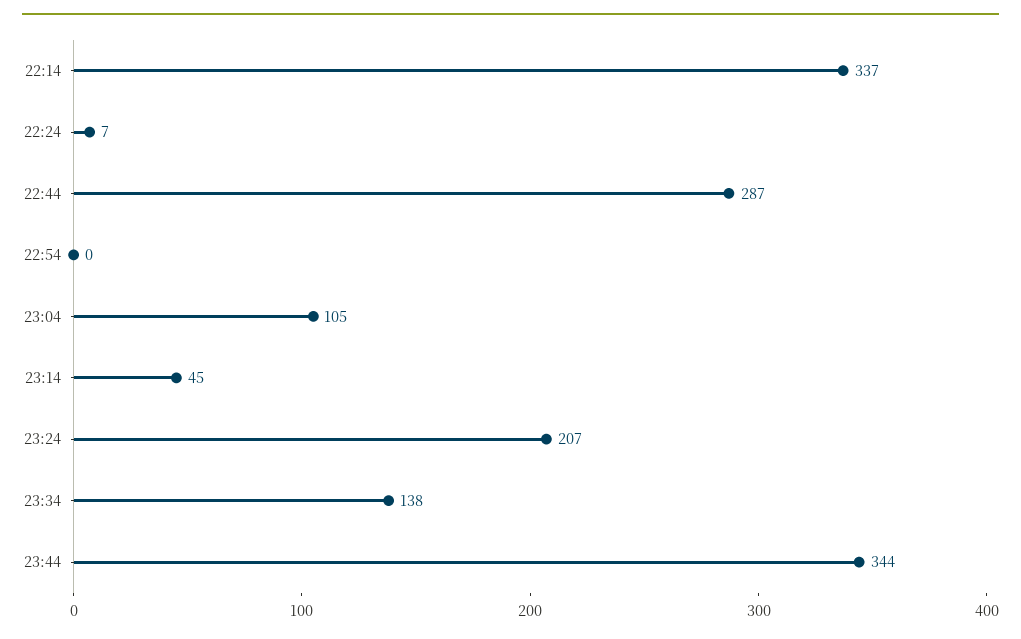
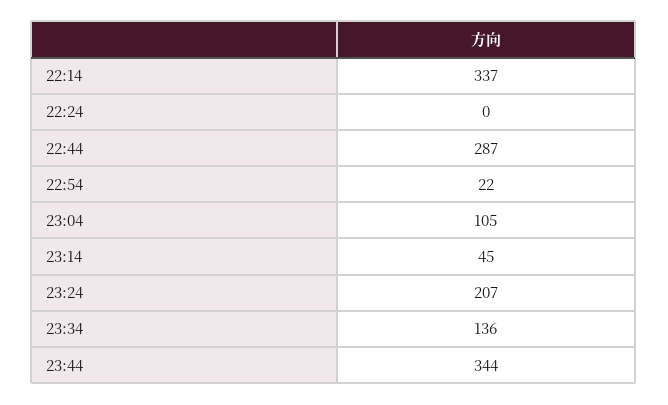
  {
    "22:14": 337,
-   "22:24": 7,
+   "22:24": 0,
    "22:44": 287,
-   "22:54": 0,
+   "22:54": 22,
    "23:04": 105,
    "23:14": 45,
    "23:24": 207,
-   "23:34": 138,
+   "23:34": 136,
    "23:44": 344
  }

